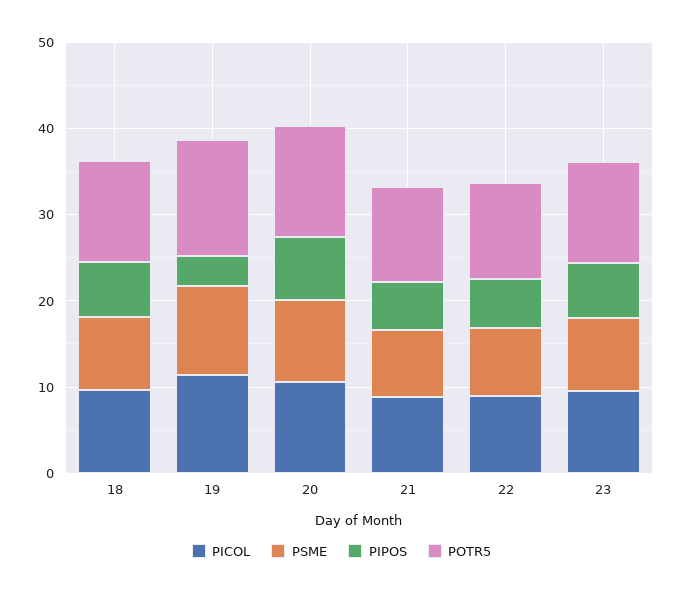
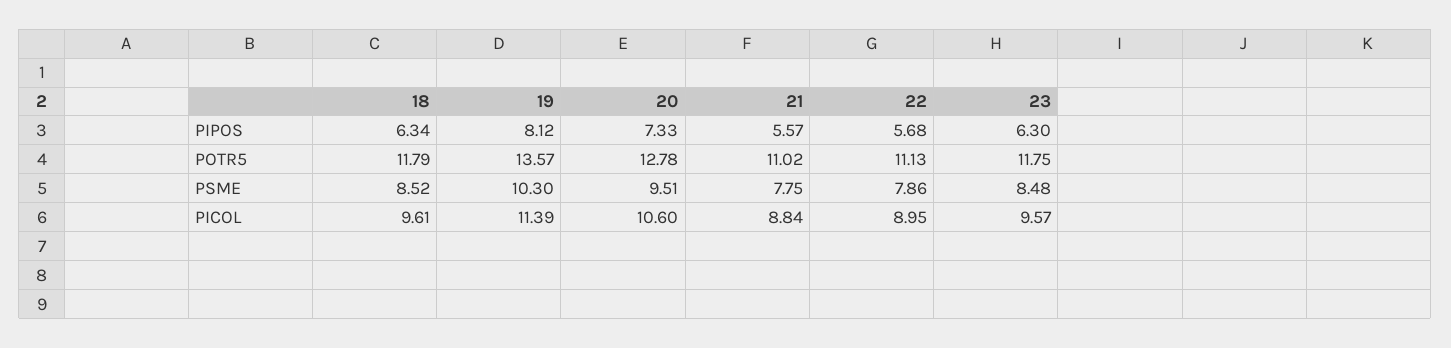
  {
    "PICOL": {
      "18": 9.61,
      "19": 11.39,
      "20": 10.6,
      "21": 8.84,
      "22": 8.95,
      "23": 9.57
    },
    "PSME": {
      "18": 8.52,
      "19": 10.3,
      "20": 9.51,
      "21": 7.75,
      "22": 7.86,
      "23": 8.48
    },
    "PIPOS": {
      "18": 6.34,
-     "19": 4,
+     "19": 8.12,
      "20": 7.33,
      "21": 5.57,
      "22": 5.68,
      "23": 6.3
    },
    "POTR5": {
      "18": 11.79,
      "19": 13.57,
      "20": 12.78,
      "21": 11.02,
      "22": 11.13,
      "23": 11.75
    }
  }

